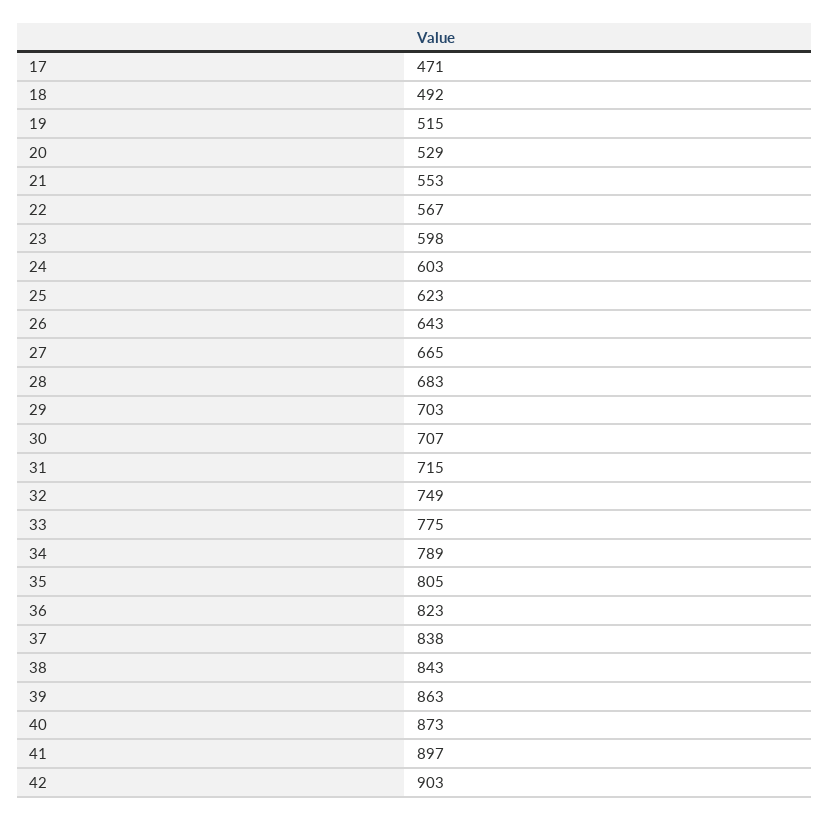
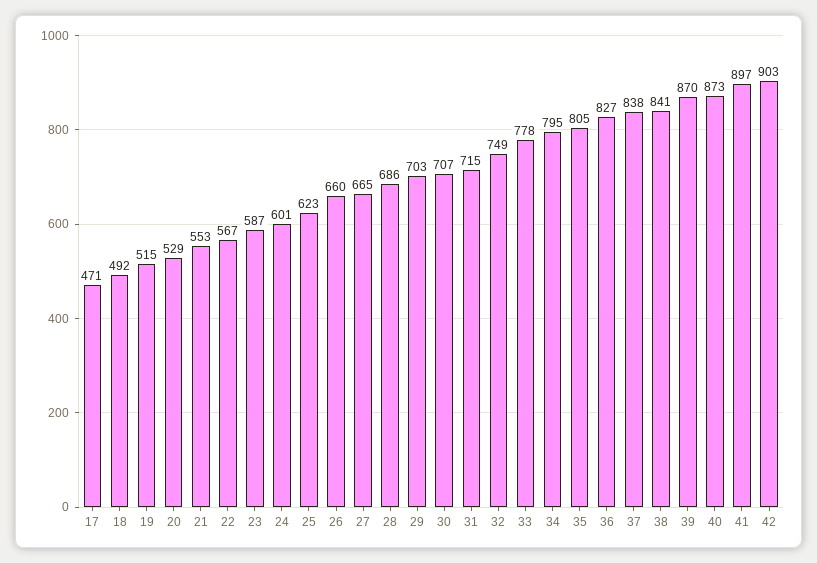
  {
    "17": 471,
    "18": 492,
    "19": 515,
    "20": 529,
    "21": 553,
    "22": 567,
-   "23": 598,
+   "23": 587,
-   "24": 603,
+   "24": 601,
    "25": 623,
-   "26": 643,
+   "26": 660,
    "27": 665,
-   "28": 683,
+   "28": 686,
    "29": 703,
    "30": 707,
    "31": 715,
    "32": 749,
-   "33": 775,
+   "33": 778,
-   "34": 789,
+   "34": 795,
    "35": 805,
-   "36": 823,
+   "36": 827,
    "37": 838,
-   "38": 843,
+   "38": 841,
-   "39": 863,
+   "39": 870,
    "40": 873,
    "41": 897,
    "42": 903
  }

